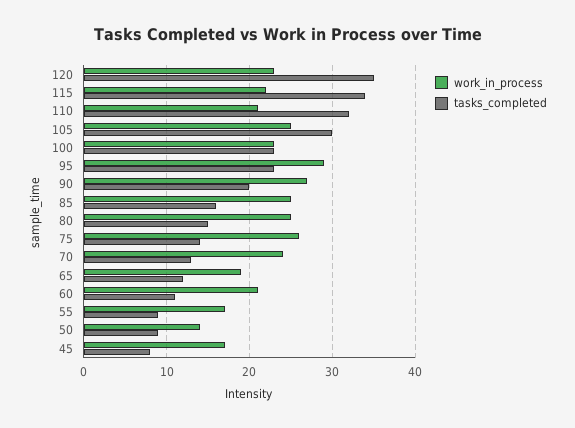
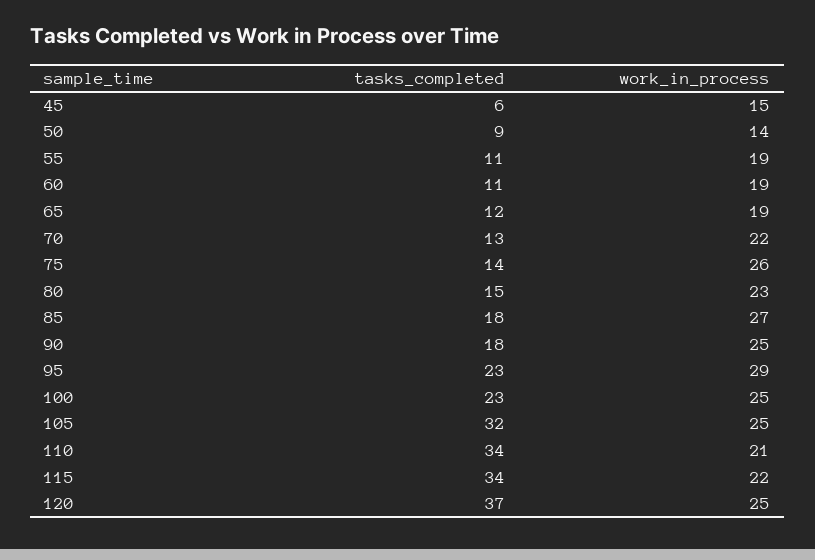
  {
    "work_in_process": {
-     "120": 23,
+     "120": 25,
      "115": 22,
      "110": 21,
      "105": 25,
-     "100": 23,
+     "100": 25,
      "95": 29,
-     "90": 27,
+     "90": 25,
-     "85": 25,
+     "85": 27,
-     "80": 25,
+     "80": 23,
      "75": 26,
-     "70": 24,
+     "70": 22,
      "65": 19,
-     "60": 21,
+     "60": 19,
-     "55": 17,
+     "55": 19,
      "50": 14,
-     "45": 17
+     "45": 15
    },
    "tasks_completed": {
-     "120": 35,
+     "120": 37,
      "115": 34,
-     "110": 32,
+     "110": 34,
-     "105": 30,
+     "105": 32,
      "100": 23,
      "95": 23,
-     "90": 20,
+     "90": 18,
-     "85": 16,
+     "85": 18,
      "80": 15,
      "75": 14,
      "70": 13,
      "65": 12,
      "60": 11,
-     "55": 9,
+     "55": 11,
      "50": 9,
-     "45": 8
+     "45": 6
    }
  }

